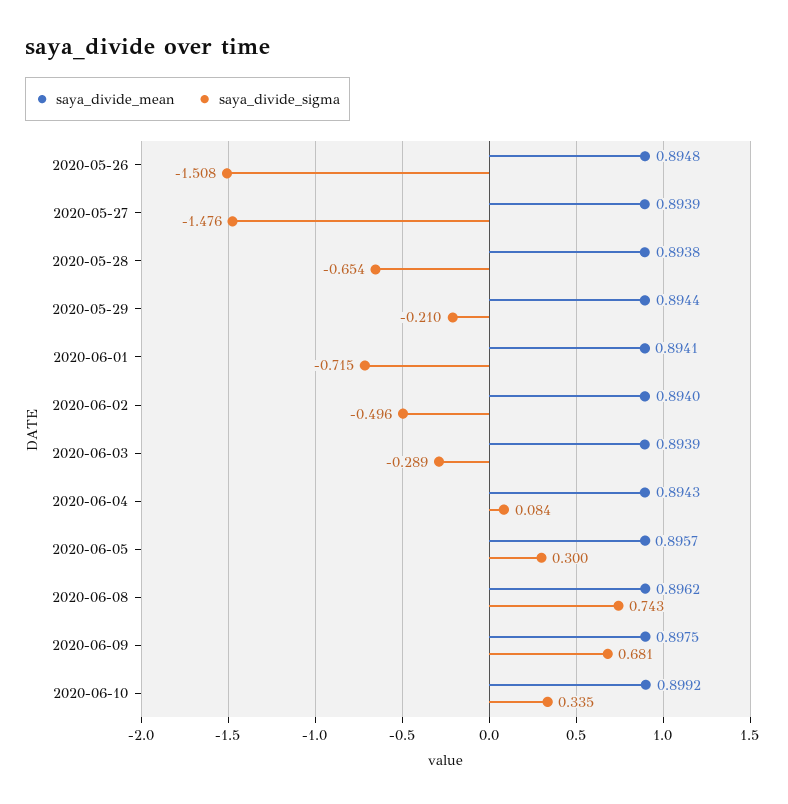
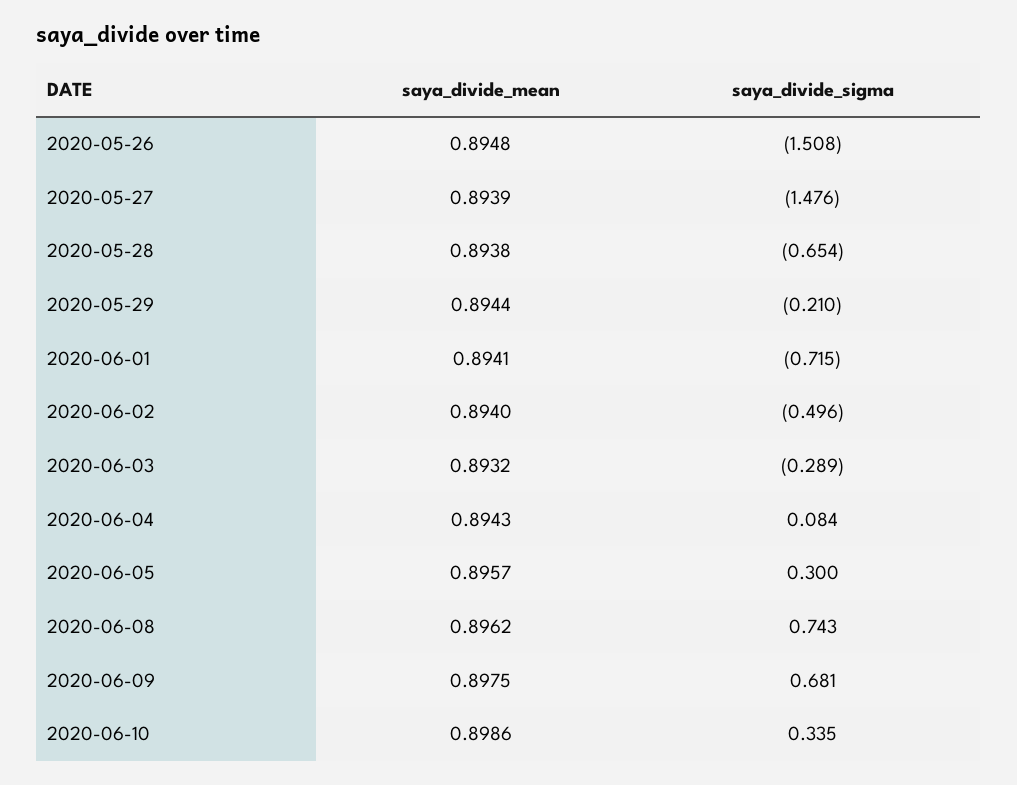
  {
    "saya_divide_mean": {
      "2020-05-26": 0.8948,
      "2020-05-27": 0.8939,
      "2020-05-28": 0.8938,
      "2020-05-29": 0.8944,
      "2020-06-01": 0.8941,
      "2020-06-02": 0.894,
-     "2020-06-03": 0.8939,
+     "2020-06-03": 0.8932,
      "2020-06-04": 0.8943,
      "2020-06-05": 0.8957,
      "2020-06-08": 0.8962,
      "2020-06-09": 0.8975,
-     "2020-06-10": 0.8992
+     "2020-06-10": 0.8986
    },
    "saya_divide_sigma": {
      "2020-05-26": -1.508,
      "2020-05-27": -1.476,
      "2020-05-28": -0.654,
      "2020-05-29": -0.21,
      "2020-06-01": -0.715,
      "2020-06-02": -0.496,
      "2020-06-03": -0.289,
      "2020-06-04": 0.084,
      "2020-06-05": 0.3,
      "2020-06-08": 0.743,
      "2020-06-09": 0.681,
      "2020-06-10": 0.335
    }
  }

